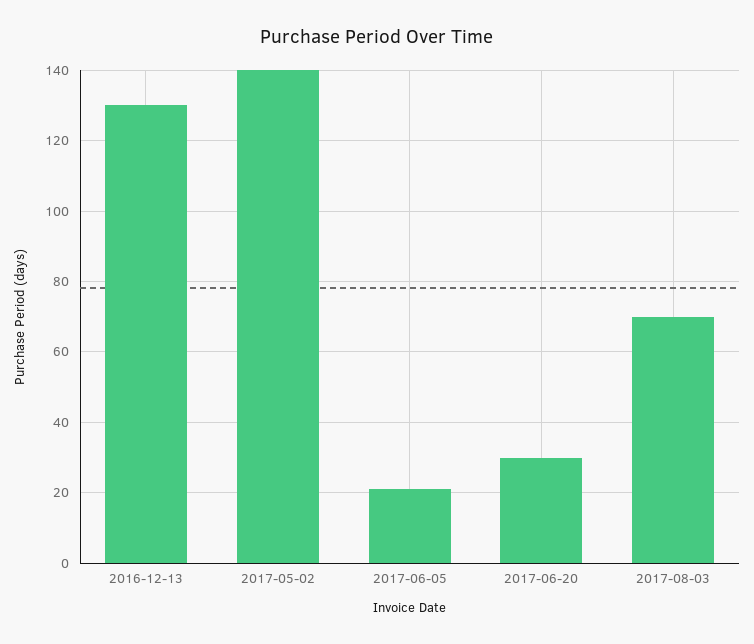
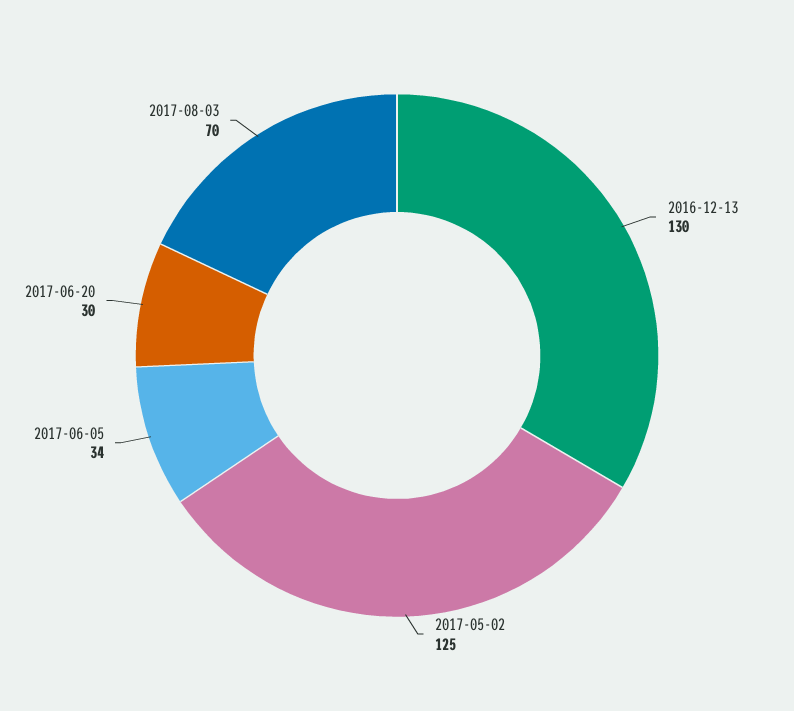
  {
    "2016-12-13": 130,
-   "2017-05-02": 140,
+   "2017-05-02": 125,
-   "2017-06-05": 20,
+   "2017-06-05": 34,
    "2017-06-20": 30,
    "2017-08-03": 70
  }

